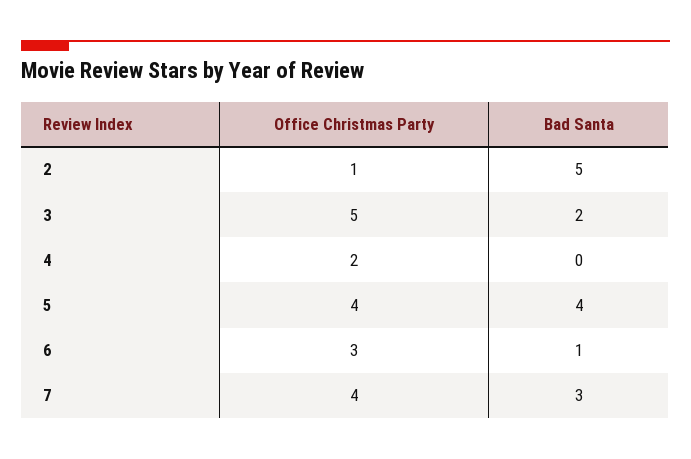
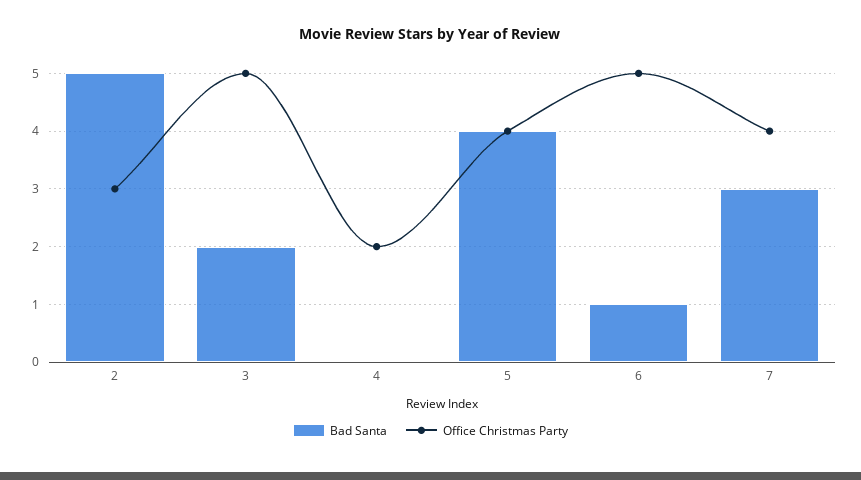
  {
    "Office Christmas Party": {
-     "2": 1,
+     "2": 3,
      "3": 5,
      "4": 2,
      "5": 4,
-     "6": 3,
+     "6": 5,
      "7": 4
    },
    "Bad Santa": {
      "2": 5,
      "3": 2,
      "4": 0,
      "5": 4,
      "6": 1,
      "7": 3
    }
  }

